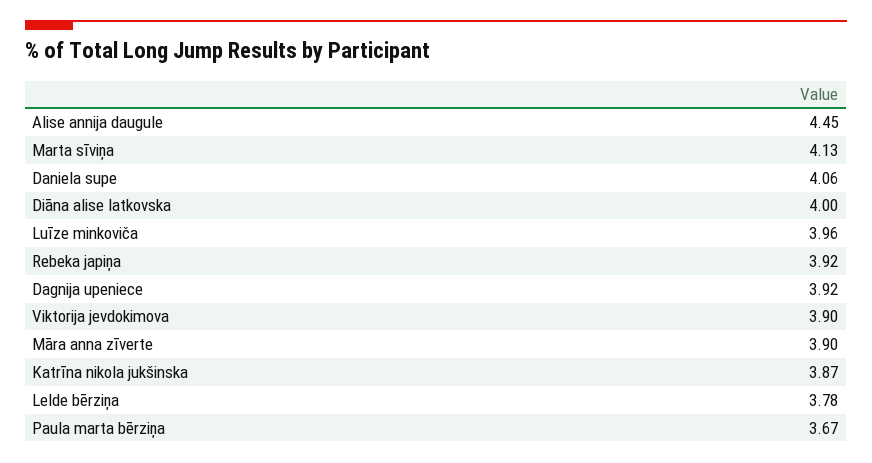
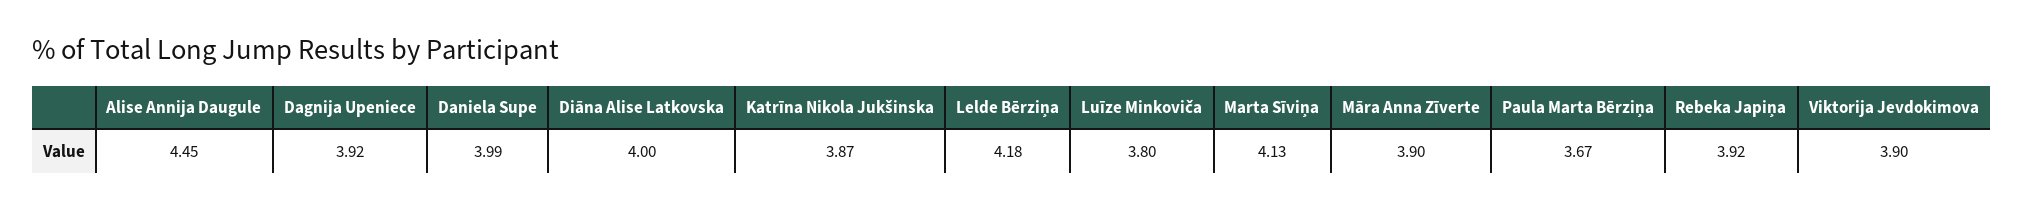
  {
    "Alise annija daugule": 4.45,
    "Marta sīviņa": 4.13,
-   "Daniela supe": 4.06,
+   "Daniela supe": 3.99,
    "Diāna alise latkovska": 4,
-   "Luīze minkoviča": 3.96,
+   "Luīze minkoviča": 3.8,
    "Rebeka japiņa": 3.92,
    "Dagnija upeniece": 3.92,
    "Viktorija jevdokimova": 3.9,
    "Māra anna zīverte": 3.9,
    "Katrīna nikola jukšinska": 3.87,
-   "Lelde bērziņa": 3.78,
+   "Lelde bērziņa": 4.18,
    "Paula marta bērziņa": 3.67
  }

